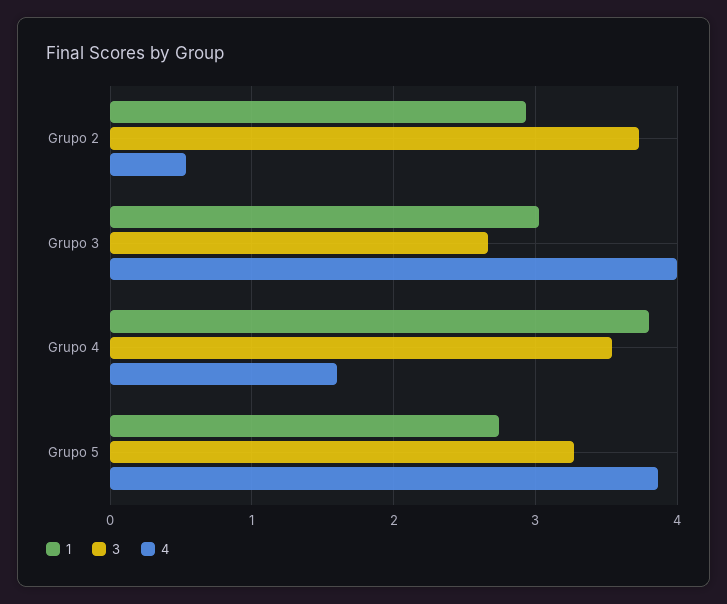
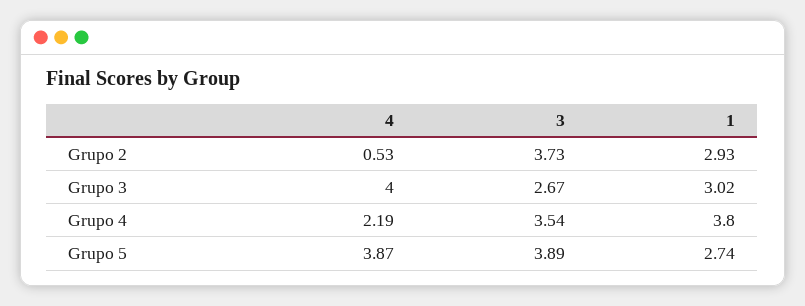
  {
    "1": {
      "Grupo 2": 2.93,
      "Grupo 3": 3.02,
      "Grupo 4": 3.8,
      "Grupo 5": 2.74
    },
    "3": {
      "Grupo 2": 3.73,
      "Grupo 3": 2.67,
      "Grupo 4": 3.54,
-     "Grupo 5": 3.3
+     "Grupo 5": 3.89
    },
    "4": {
      "Grupo 2": 0.53,
      "Grupo 3": 4,
-     "Grupo 4": 1.6,
+     "Grupo 4": 2.19,
      "Grupo 5": 3.87
    }
  }

